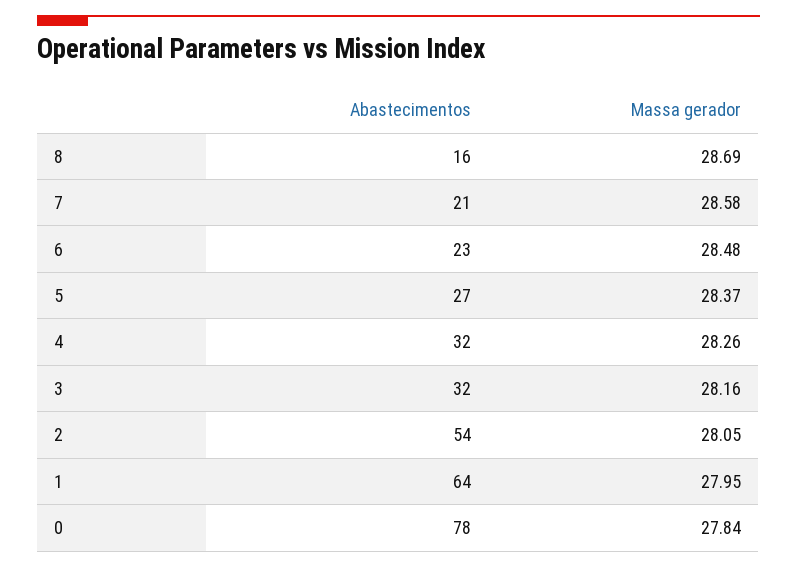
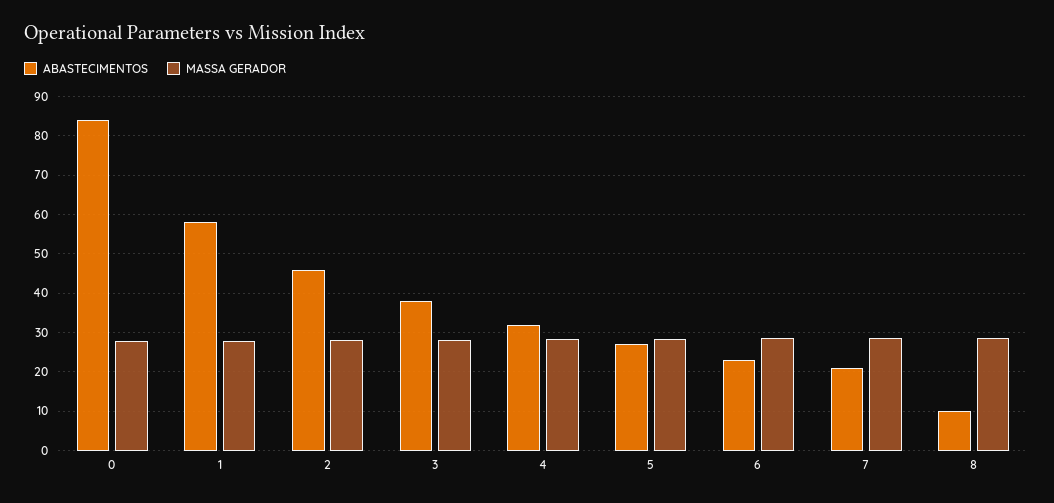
  {
    "Abastecimentos": {
-     "8": 16,
+     "8": 10,
      "7": 21,
      "6": 23,
      "5": 27,
      "4": 32,
-     "3": 32,
+     "3": 38,
-     "2": 54,
+     "2": 46,
-     "1": 64,
+     "1": 58,
-     "0": 78
+     "0": 84
    },
    "Massa gerador": {
      "8": 28.69,
      "7": 28.58,
      "6": 28.48,
      "5": 28.37,
      "4": 28.26,
      "3": 28.16,
      "2": 28.05,
      "1": 27.95,
      "0": 27.84
    }
  }

